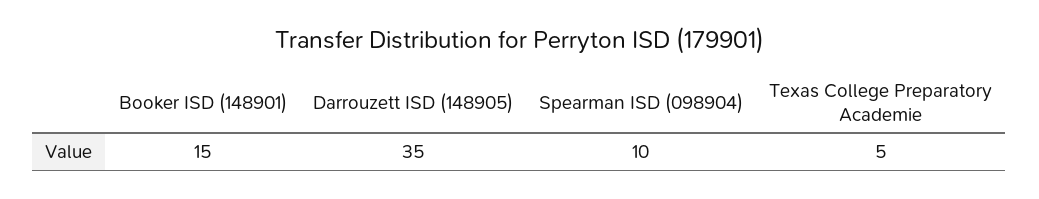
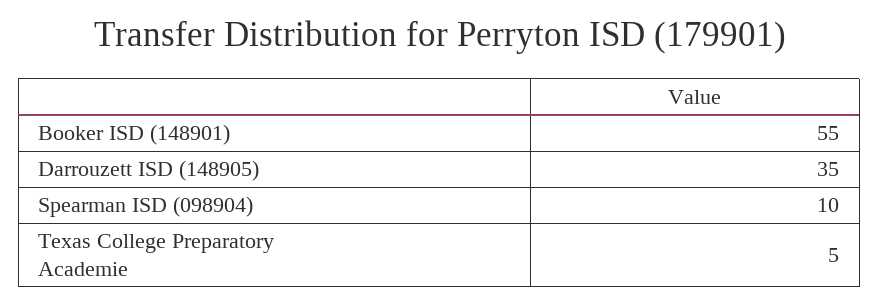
  {
-   "Booker ISD (148901)": 15,
+   "Booker ISD (148901)": 55,
    "Darrouzett ISD (148905)": 35,
    "Spearman ISD (098904)": 10,
    "Texas College Preparatory Academie": 5
  }

